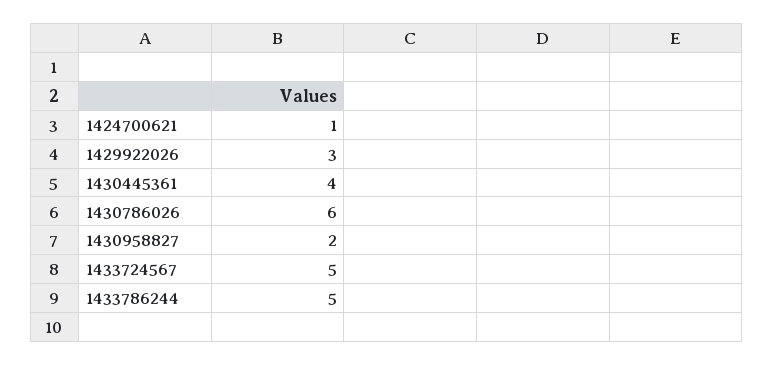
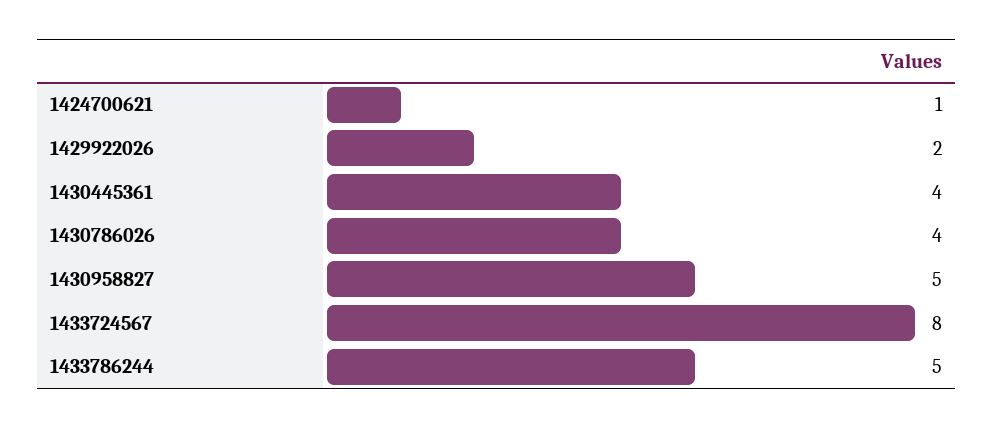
  {
    "1424700621": 1,
-   "1429922026": 3,
+   "1429922026": 2,
    "1430445361": 4,
-   "1430786026": 6,
+   "1430786026": 4,
-   "1430958827": 2,
+   "1430958827": 5,
-   "1433724567": 5,
+   "1433724567": 8,
    "1433786244": 5
  }

